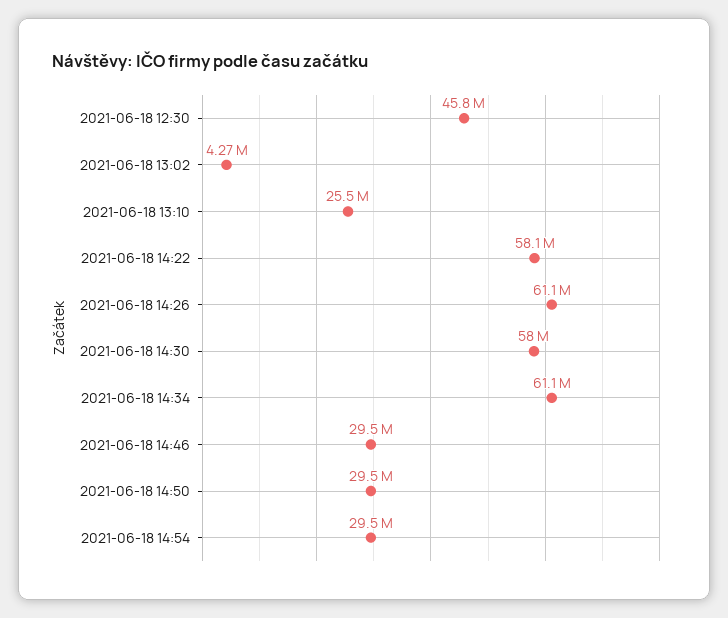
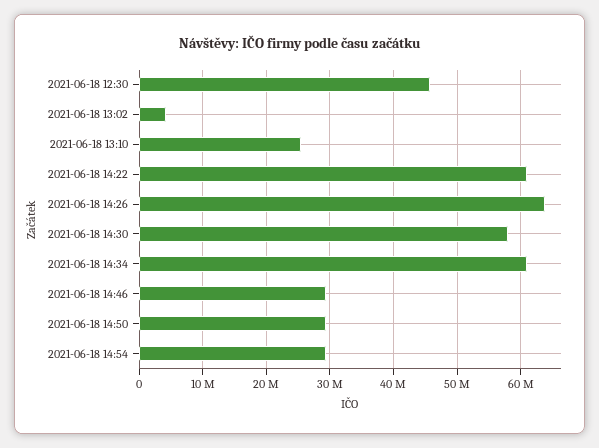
  {
    "2021-06-18 12:30": 45800000,
    "2021-06-18 13:02": 4270000,
    "2021-06-18 13:10": 25500000,
-   "2021-06-18 14:22": 58100000,
+   "2021-06-18 14:22": 61000000,
-   "2021-06-18 14:26": 61100000,
+   "2021-06-18 14:26": 64000000,
    "2021-06-18 14:30": 58000000,
    "2021-06-18 14:34": 61100000,
    "2021-06-18 14:46": 29500000,
    "2021-06-18 14:50": 29500000,
    "2021-06-18 14:54": 29500000
  }

